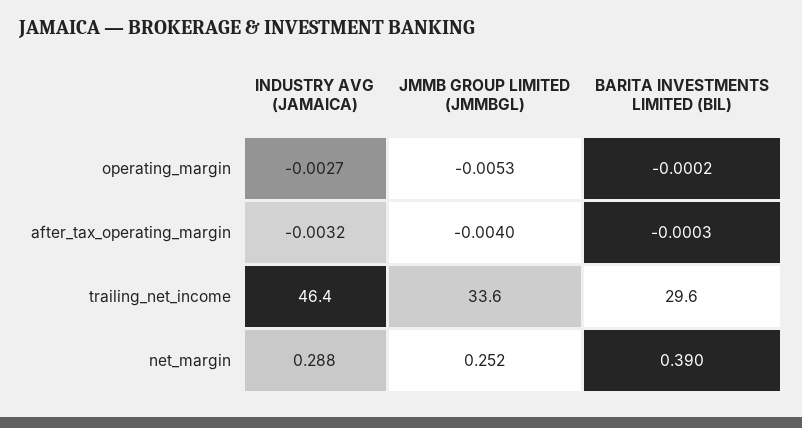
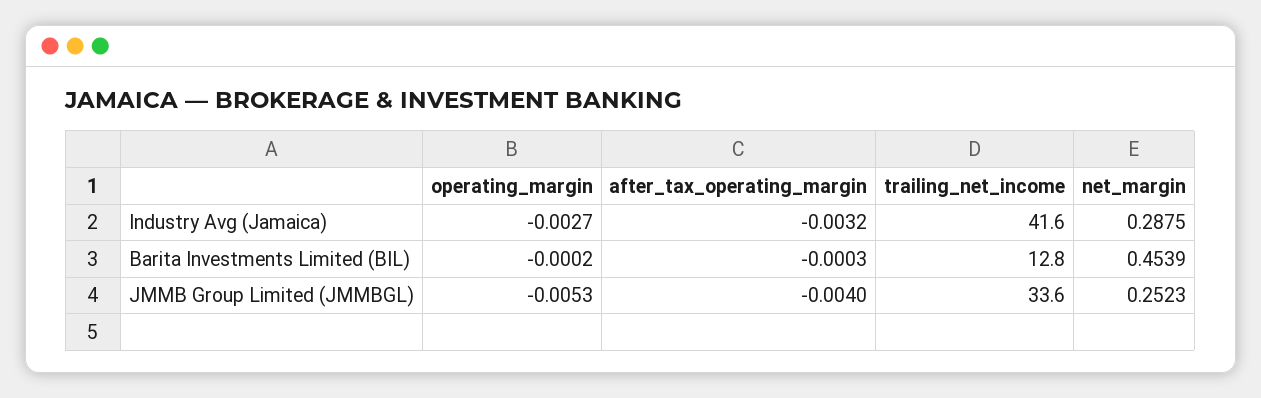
  {
    "INDUSTRY AVG (JAMAICA)": {
      "operating_margin": -0.0027,
      "after_tax_operating_margin": -0.0032,
-     "trailing_net_income": 46.4,
+     "trailing_net_income": 41.6,
      "net_margin": 0.2875
    },
    "JMMB GROUP LIMITED (JMMBGL)": {
      "operating_margin": -0.0053,
      "after_tax_operating_margin": -0.004,
      "trailing_net_income": 33.6,
      "net_margin": 0.2523
    },
    "BARITA INVESTMENTS LIMITED (BIL)": {
      "operating_margin": -0.0002,
      "after_tax_operating_margin": -0.0003,
-     "trailing_net_income": 29.6,
+     "trailing_net_income": 12.8,
-     "net_margin": 0.39
+     "net_margin": 0.4539
    }
  }

